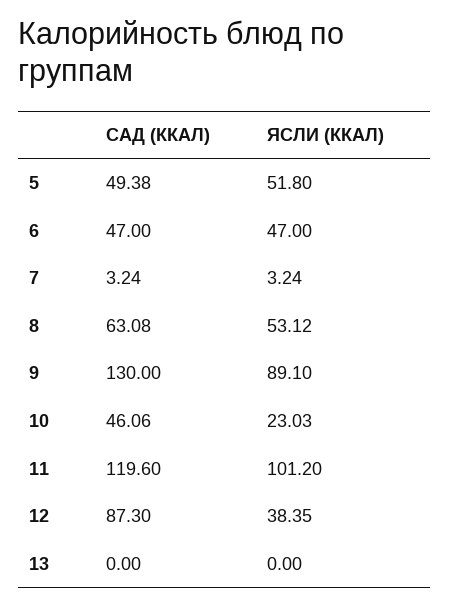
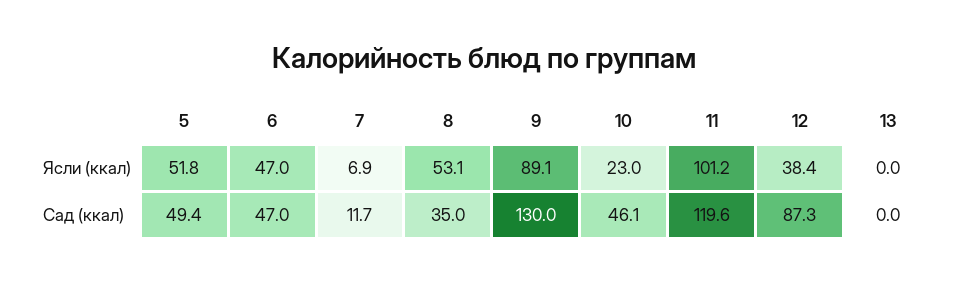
  {
    "САД (ККАЛ)": {
      "5": 49.38,
      "6": 47,
-     "7": 3.24,
+     "7": 11.7,
-     "8": 63.08,
+     "8": 35,
      "9": 130,
      "10": 46.06,
      "11": 119.6,
      "12": 87.3,
      "13": 0
    },
    "ЯСЛИ (ККАЛ)": {
      "5": 51.8,
      "6": 47,
-     "7": 3.24,
+     "7": 6.9,
      "8": 53.12,
      "9": 89.1,
      "10": 23.03,
      "11": 101.2,
      "12": 38.35,
      "13": 0
    }
  }

